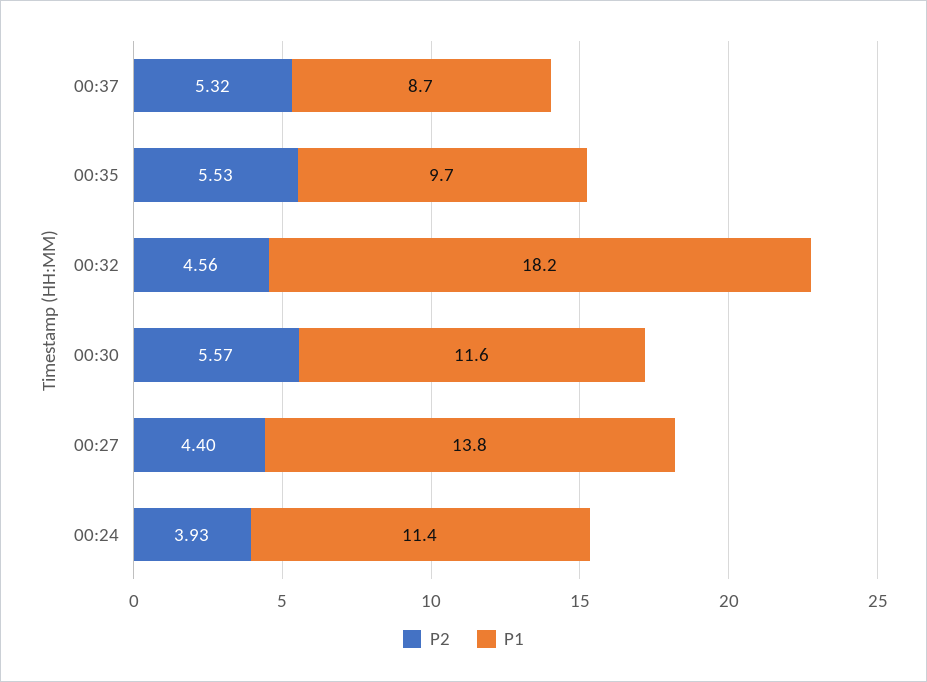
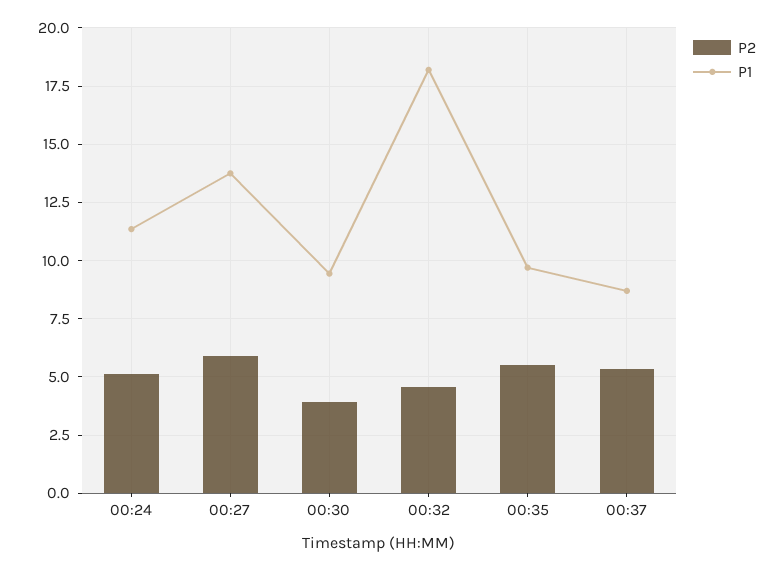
  {
    "P2": {
      "00:37": 5.32,
      "00:35": 5.53,
      "00:32": 4.56,
-     "00:30": 5.57,
+     "00:30": 4,
-     "00:27": 4.4,
+     "00:27": 6,
-     "00:24": 3.93
+     "00:24": 5
    },
    "P1": {
      "00:37": 8.7,
      "00:35": 9.7,
      "00:32": 18.2,
-     "00:30": 11.6,
+     "00:30": 9.5,
      "00:27": 13.8,
      "00:24": 11.4
    }
  }

